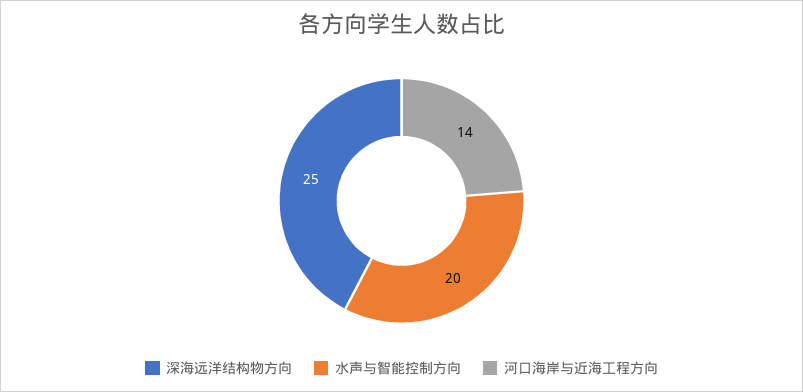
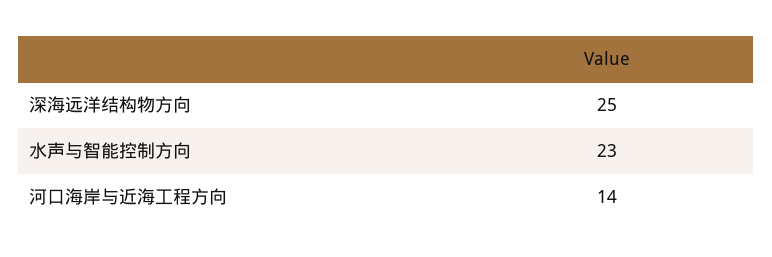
  {
    "深海远洋结构物方向": 25,
-   "水声与智能控制方向": 20,
+   "水声与智能控制方向": 23,
    "河口海岸与近海工程方向": 14
  }

